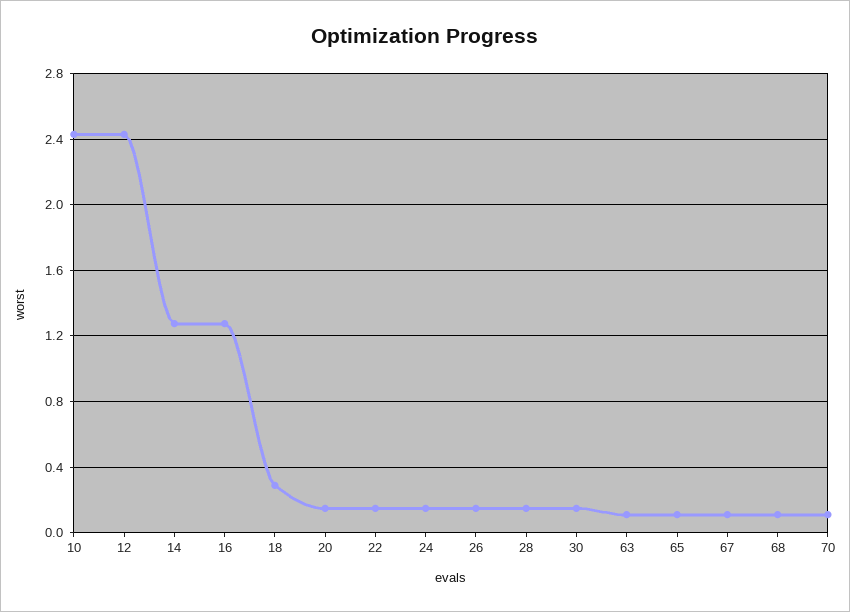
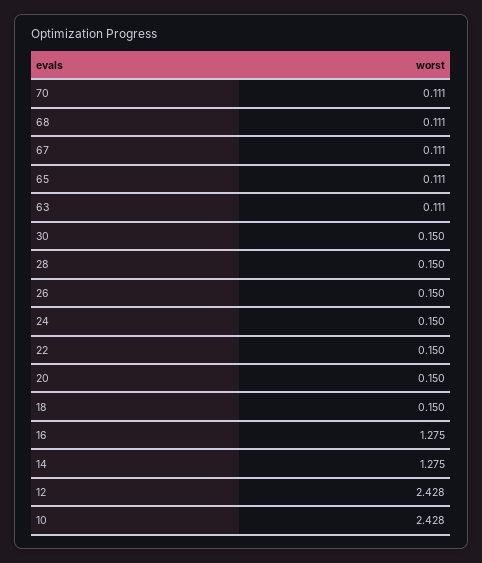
  {
    "10": 2.428,
    "12": 2.428,
    "14": 1.275,
    "16": 1.275,
-   "18": 0.3,
+   "18": 0.15,
    "20": 0.15,
    "22": 0.15,
    "24": 0.15,
    "26": 0.15,
    "28": 0.15,
    "30": 0.15,
    "63": 0.111,
    "65": 0.111,
    "67": 0.111,
    "68": 0.111,
    "70": 0.111
  }

